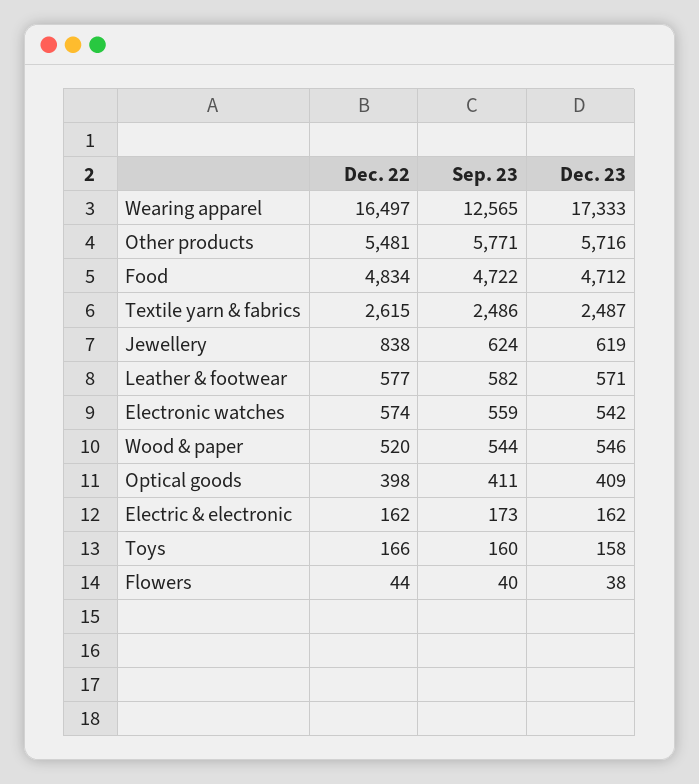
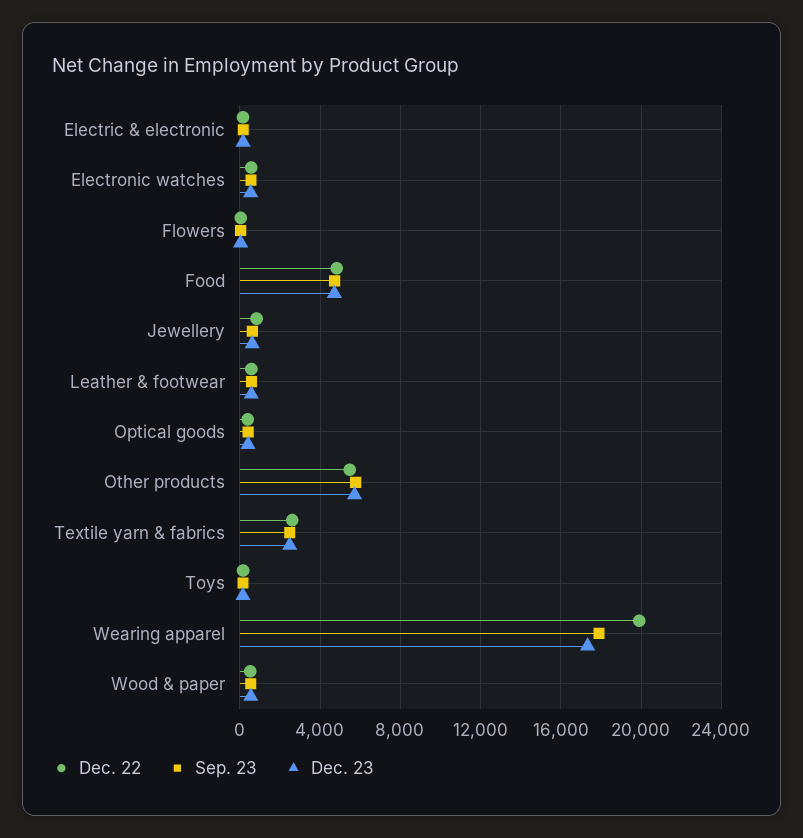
  {
    "Dec. 22": {
-     "Wearing apparel": 16497,
+     "Wearing apparel": 20000,
      "Other products": 5481,
      "Food": 4834,
      "Textile yarn & fabrics": 2615,
      "Jewellery": 838,
      "Leather & footwear": 577,
      "Electronic watches": 574,
      "Wood & paper": 520,
      "Optical goods": 398,
      "Electric & electronic": 162,
      "Toys": 166,
      "Flowers": 44
    },
    "Sep. 23": {
-     "Wearing apparel": 12565,
+     "Wearing apparel": 18000,
      "Other products": 5771,
      "Food": 4722,
      "Textile yarn & fabrics": 2486,
      "Jewellery": 624,
      "Leather & footwear": 582,
      "Electronic watches": 559,
      "Wood & paper": 544,
      "Optical goods": 411,
      "Electric & electronic": 173,
      "Toys": 160,
      "Flowers": 40
    },
    "Dec. 23": {
      "Wearing apparel": 17333,
      "Other products": 5716,
      "Food": 4712,
      "Textile yarn & fabrics": 2487,
      "Jewellery": 619,
      "Leather & footwear": 571,
      "Electronic watches": 542,
      "Wood & paper": 546,
      "Optical goods": 409,
      "Electric & electronic": 162,
      "Toys": 158,
      "Flowers": 38
    }
  }

